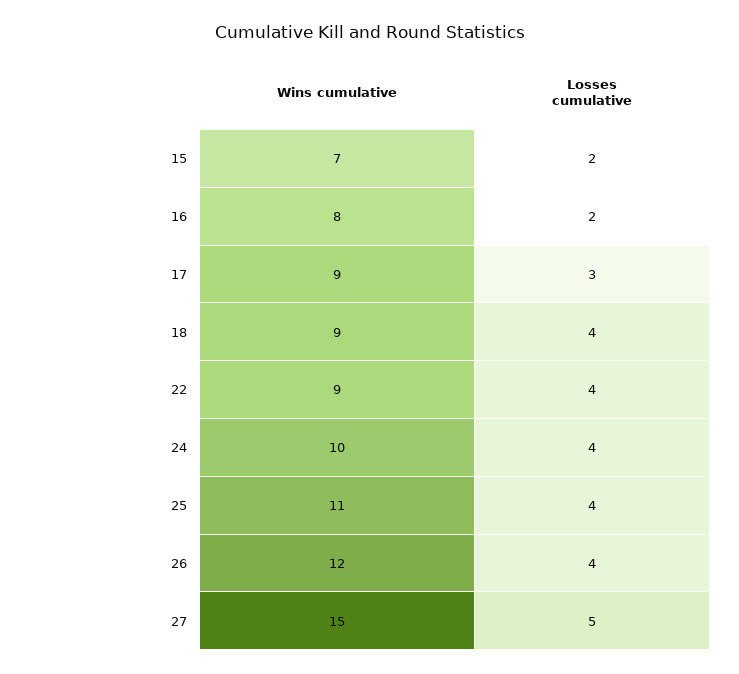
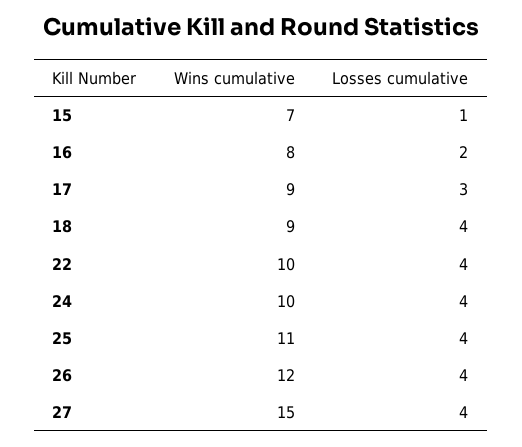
  {
    "Wins cumulative": {
      "15": 7,
      "16": 8,
      "17": 9,
      "18": 9,
-     "22": 9,
+     "22": 10,
      "24": 10,
      "25": 11,
      "26": 12,
      "27": 15
    },
    "Losses cumulative": {
-     "15": 2,
+     "15": 1,
      "16": 2,
      "17": 3,
      "18": 4,
      "22": 4,
      "24": 4,
      "25": 4,
      "26": 4,
-     "27": 5
+     "27": 4
    }
  }

